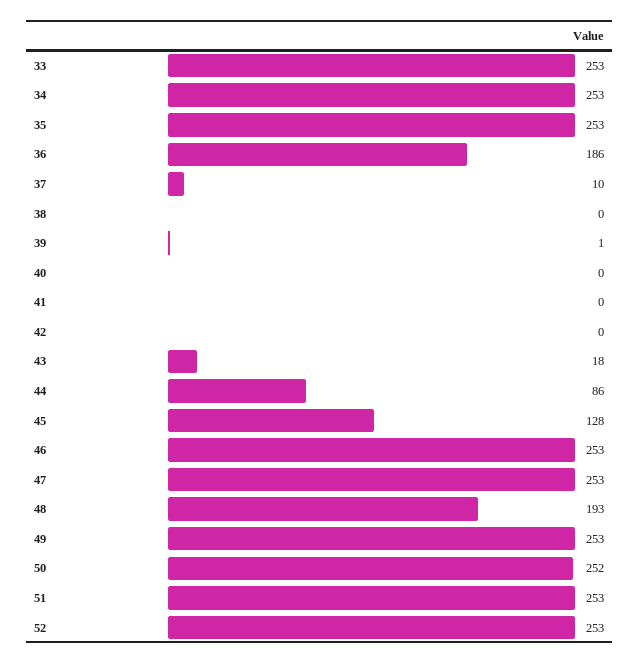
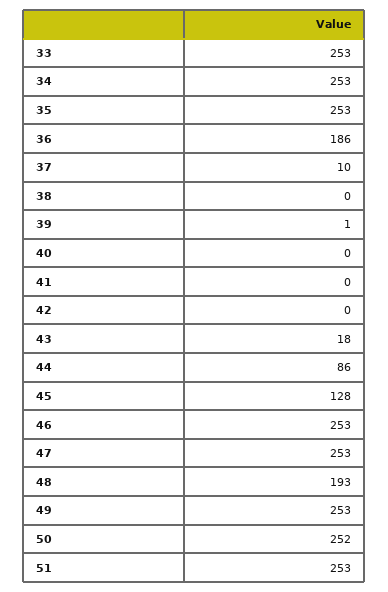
  {
    "33": 253,
    "34": 253,
    "35": 253,
    "36": 186,
    "37": 10,
    "38": 0,
    "39": 1,
    "40": 0,
    "41": 0,
    "42": 0,
    "43": 18,
    "44": 86,
    "45": 128,
    "46": 253,
    "47": 253,
    "48": 193,
    "49": 253,
    "50": 252,
-   "51": 253,
+   "51": 253
-   "52": 253
  }

